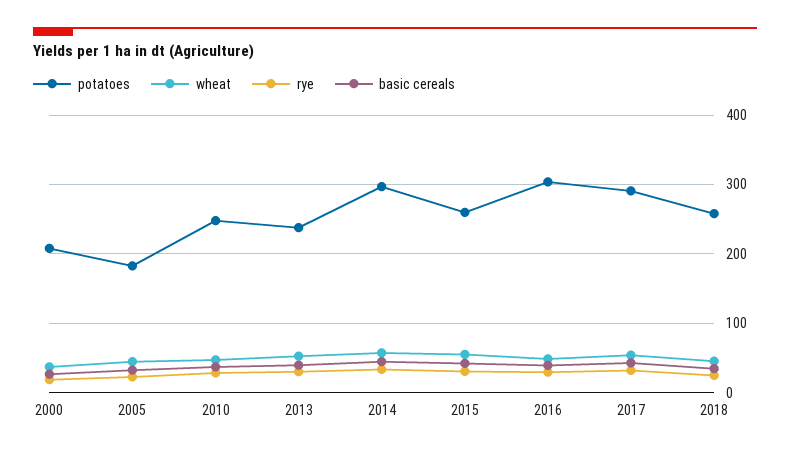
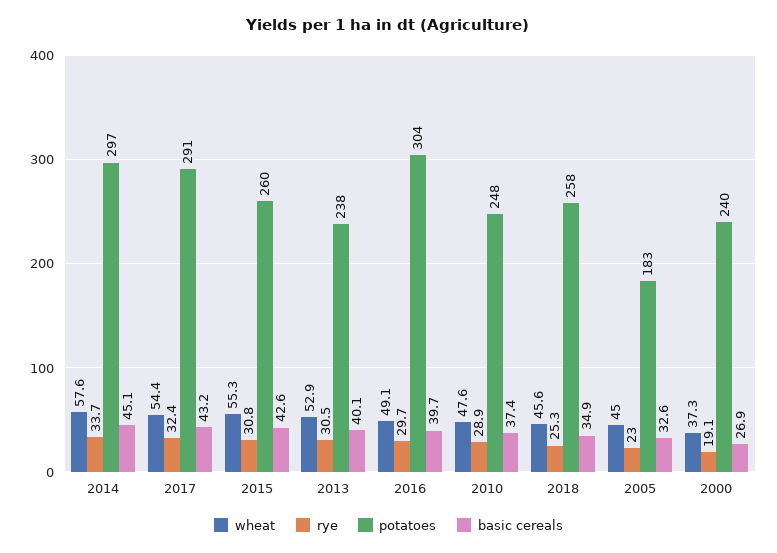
  {
    "potatoes": {
-     "2000": 210,
+     "2000": 240,
      "2005": 183,
      "2010": 248,
      "2013": 238,
      "2014": 297,
      "2015": 260,
      "2016": 304,
      "2017": 291,
      "2018": 258
    },
    "wheat": {
      "2000": 37.3,
      "2005": 45,
      "2010": 47.6,
      "2013": 52.9,
      "2014": 57.6,
      "2015": 55.3,
      "2016": 49.1,
      "2017": 54.4,
      "2018": 45.6
    },
    "rye": {
      "2000": 19.1,
      "2005": 23,
      "2010": 28.9,
      "2013": 30.5,
      "2014": 33.7,
      "2015": 30.8,
      "2016": 29.7,
      "2017": 32.4,
      "2018": 25.3
    },
    "basic cereals": {
      "2000": 26.9,
      "2005": 32.6,
      "2010": 37.4,
      "2013": 40.1,
      "2014": 45.1,
      "2015": 42.6,
      "2016": 39.7,
      "2017": 43.2,
      "2018": 34.9
    }
  }

